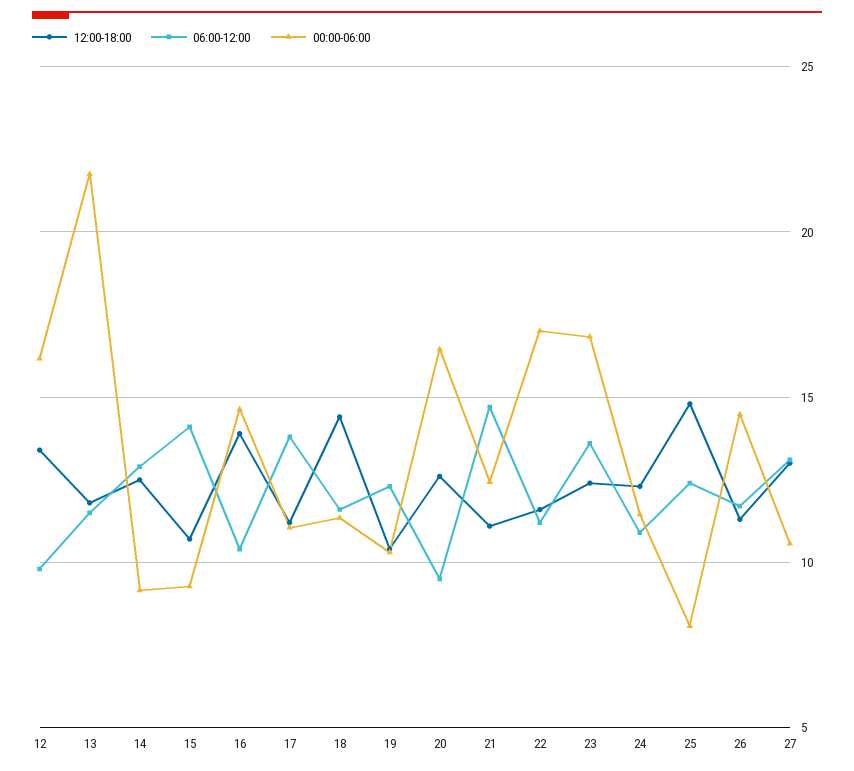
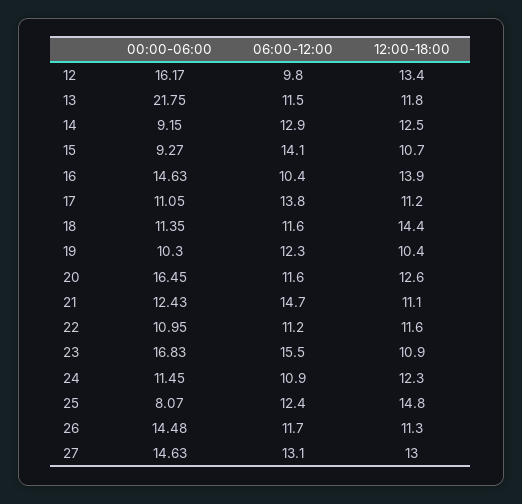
  {
    "12:00-18:00": {
      "12": 13.4,
      "13": 11.8,
      "14": 12.5,
      "15": 10.7,
      "16": 13.9,
      "17": 11.2,
      "18": 14.4,
      "19": 10.4,
      "20": 12.6,
      "21": 11.1,
      "22": 11.6,
-     "23": 12.5,
+     "23": 10.9,
      "24": 12.3,
      "25": 14.8,
      "26": 11.3,
      "27": 13
    },
    "06:00-12:00": {
      "12": 9.8,
      "13": 11.5,
      "14": 12.9,
      "15": 14.1,
      "16": 10.4,
      "17": 13.8,
      "18": 11.6,
      "19": 12.3,
-     "20": 9.5,
+     "20": 11.6,
      "21": 14.7,
      "22": 11.2,
-     "23": 13.5,
+     "23": 15.5,
      "24": 10.9,
      "25": 12.4,
      "26": 11.7,
      "27": 13.1
    },
    "00:00-06:00": {
      "12": 16.17,
      "13": 21.75,
      "14": 9.15,
      "15": 9.27,
      "16": 14.63,
      "17": 11.05,
      "18": 11.35,
      "19": 10.3,
      "20": 16.45,
      "21": 12.43,
-     "22": 17,
+     "22": 10.95,
      "23": 16.83,
      "24": 11.45,
      "25": 8.07,
      "26": 14.48,
-     "27": 10.5
+     "27": 14.63
    }
  }

